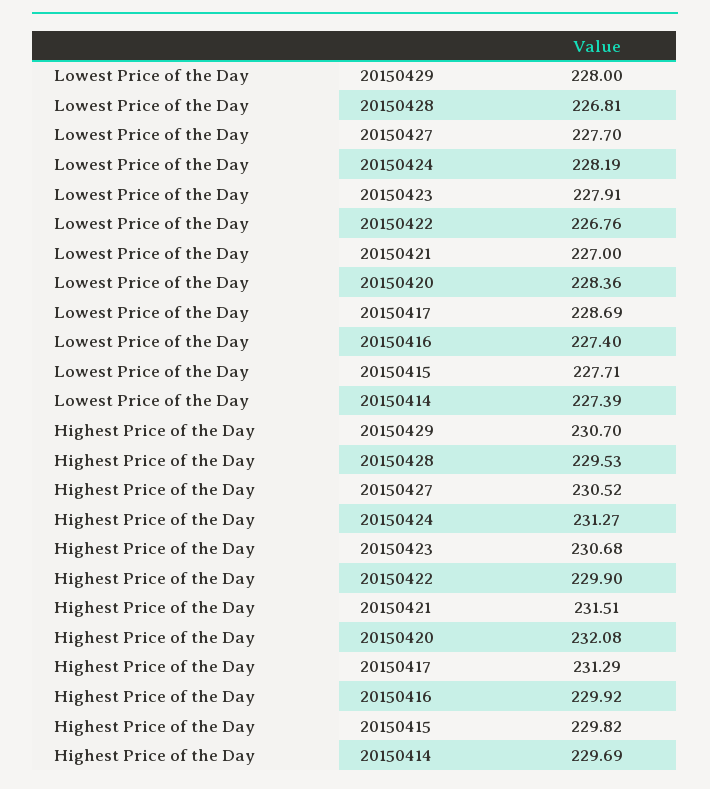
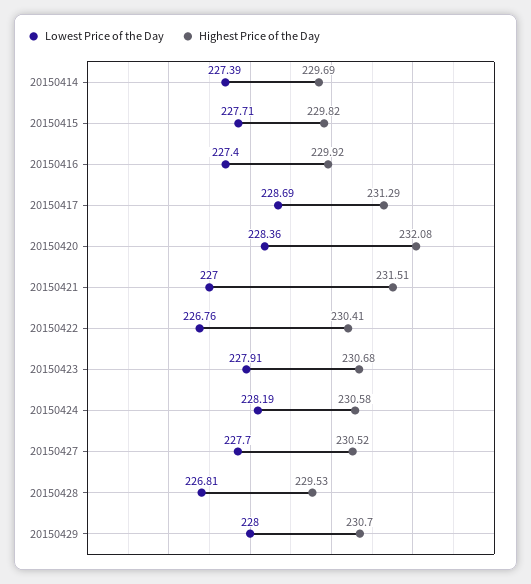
  {
    "Lowest Price of the Day": {
      "20150429": 228,
      "20150428": 226.81,
      "20150427": 227.7,
      "20150424": 228.19,
      "20150423": 227.91,
      "20150422": 226.76,
      "20150421": 227,
      "20150420": 228.36,
      "20150417": 228.69,
      "20150416": 227.4,
      "20150415": 227.71,
      "20150414": 227.39
    },
    "Highest Price of the Day": {
      "20150429": 230.7,
      "20150428": 229.53,
      "20150427": 230.52,
-     "20150424": 231.27,
+     "20150424": 230.58,
      "20150423": 230.68,
-     "20150422": 229.9,
+     "20150422": 230.41,
      "20150421": 231.51,
      "20150420": 232.08,
      "20150417": 231.29,
      "20150416": 229.92,
      "20150415": 229.82,
      "20150414": 229.69
    }
  }

